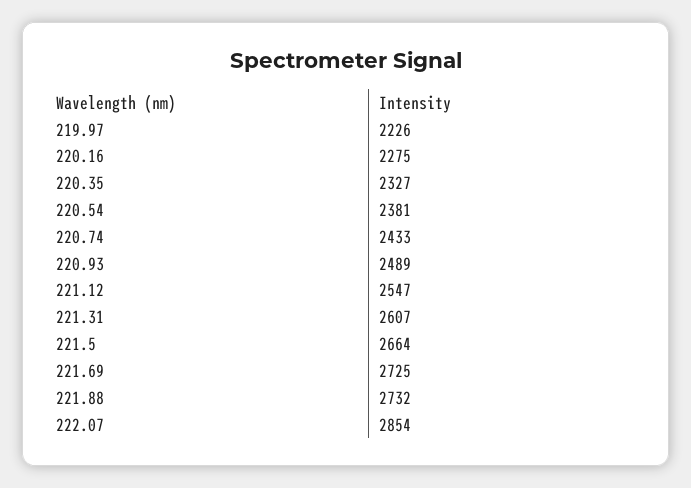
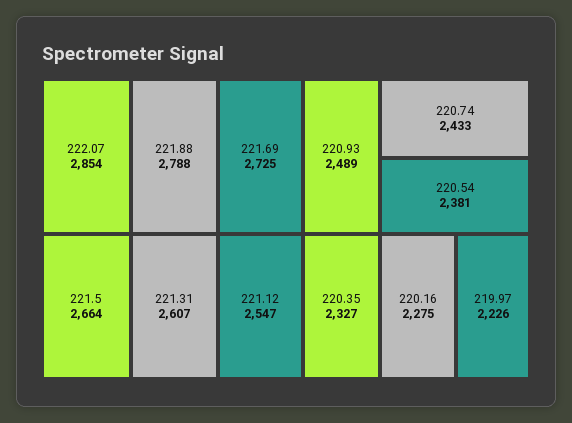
  {
    "219.97": 2226,
    "220.16": 2275,
    "220.35": 2327,
    "220.54": 2381,
    "220.74": 2433,
    "220.93": 2489,
    "221.12": 2547,
    "221.31": 2607,
    "221.5": 2664,
    "221.69": 2725,
-   "221.88": 2732,
+   "221.88": 2788,
    "222.07": 2854
  }

